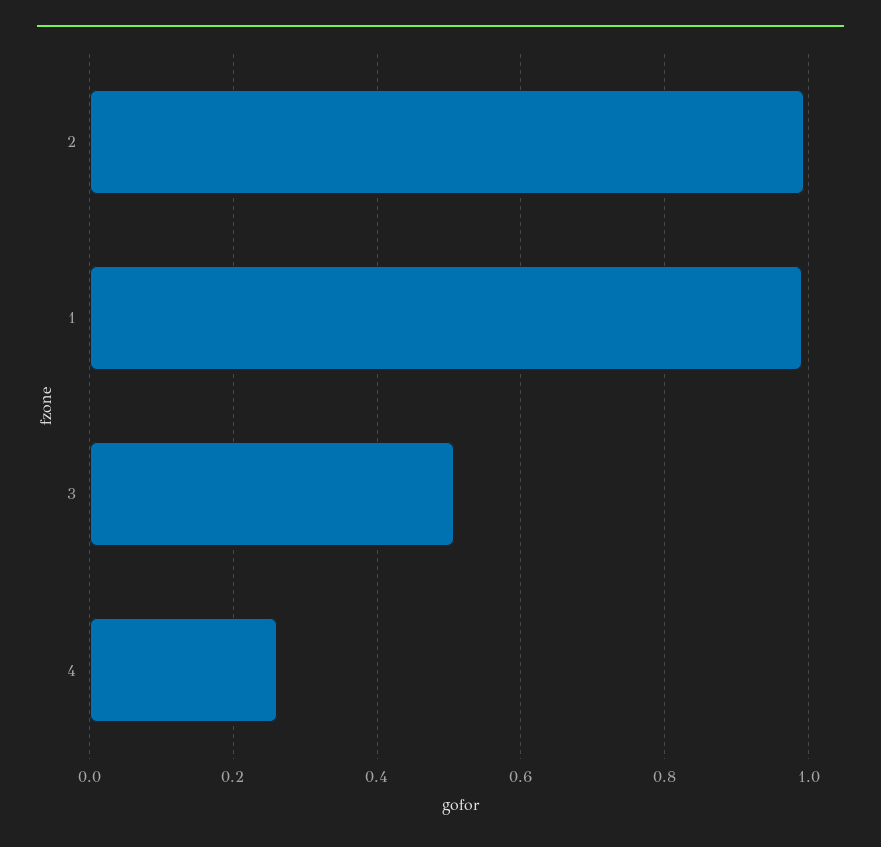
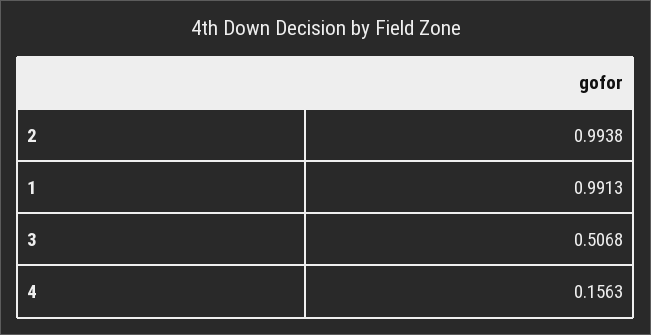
  {
    "2": 0.9938,
    "1": 0.9913,
    "3": 0.5068,
-   "4": 0.26
+   "4": 0.1563
  }

